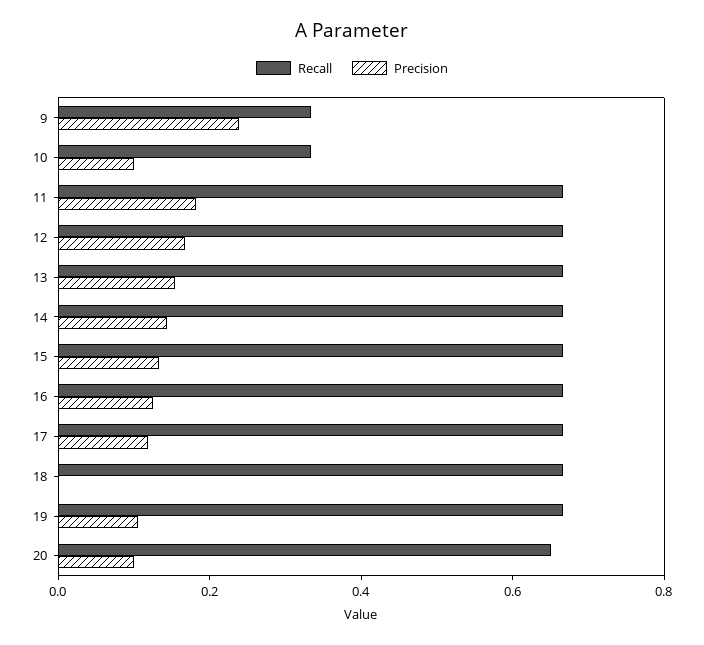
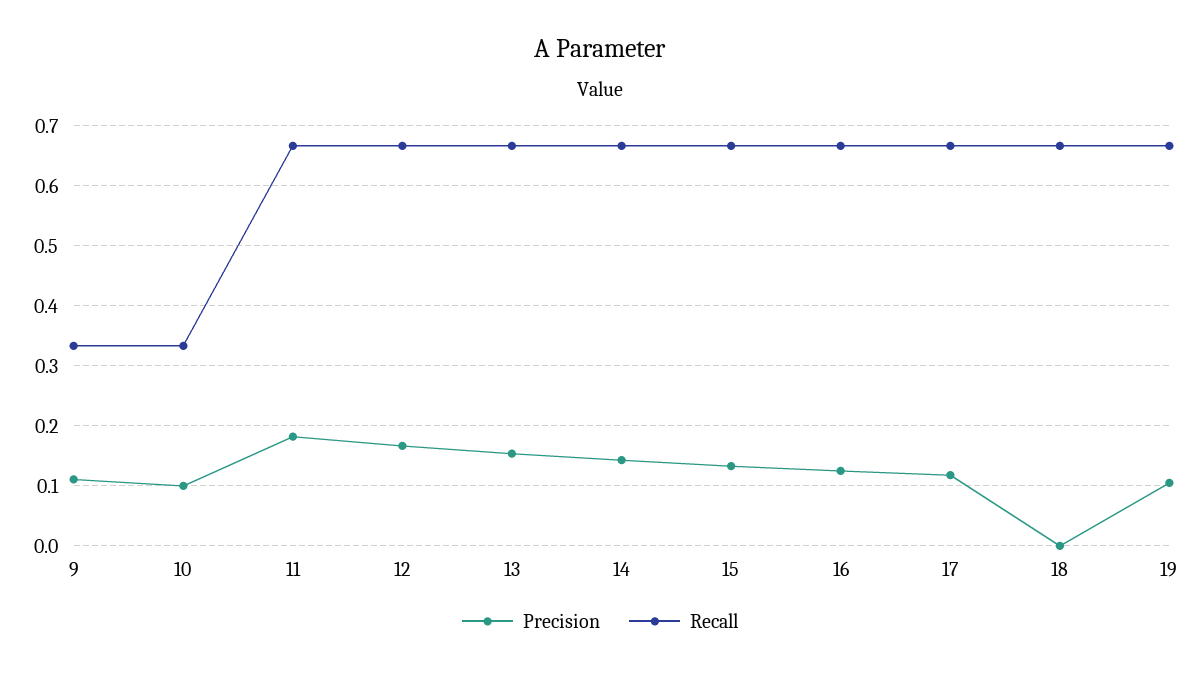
  {
    "Recall": {
      "9": 0.33,
      "10": 0.33,
      "11": 0.67,
      "12": 0.67,
      "13": 0.67,
      "14": 0.67,
      "15": 0.67,
      "16": 0.67,
      "17": 0.67,
      "18": 0.67,
-     "19": 0.67,
+     "19": 0.67
-     "20": 0.65
    },
    "Precision": {
-     "9": 0.25,
+     "9": 0.11,
      "10": 0.1,
      "11": 0.18,
      "12": 0.17,
      "13": 0.15,
      "14": 0.14,
      "15": 0.13,
      "16": 0.13,
      "17": 0.12,
      "18": 0,
-     "19": 0.11,
+     "19": 0.11
-     "20": 0.1
    }
  }

